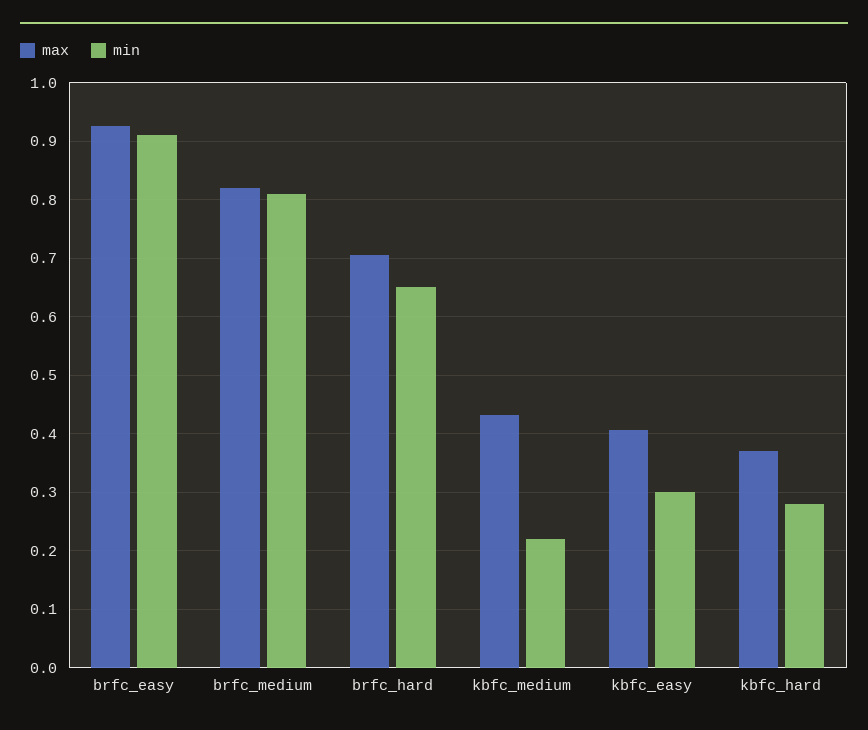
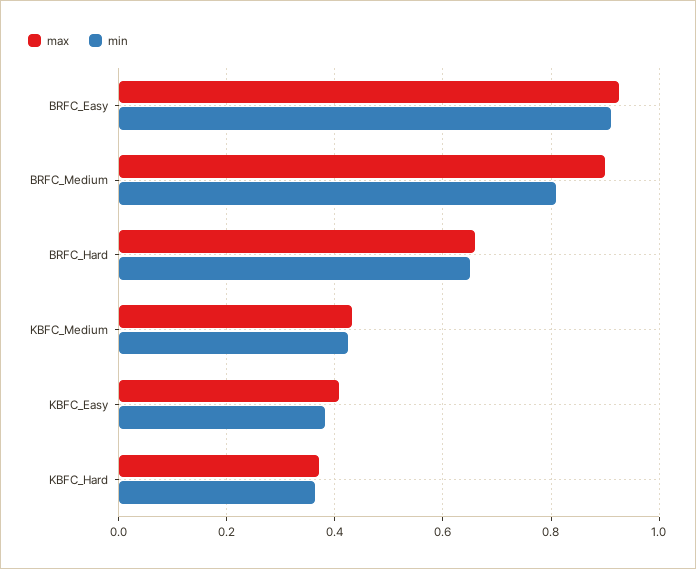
  {
    "max": {
      "brfc_easy": 0.92,
-     "brfc_medium": 0.82,
+     "brfc_medium": 0.9,
-     "brfc_hard": 0.7,
+     "brfc_hard": 0.66,
      "kbfc_medium": 0.44,
      "kbfc_easy": 0.4,
      "kbfc_hard": 0.36
    },
    "min": {
      "brfc_easy": 0.92,
      "brfc_medium": 0.82,
      "brfc_hard": 0.66,
-     "kbfc_medium": 0.22,
+     "kbfc_medium": 0.42,
-     "kbfc_easy": 0.3,
+     "kbfc_easy": 0.38,
-     "kbfc_hard": 0.28
+     "kbfc_hard": 0.36
    }
  }

